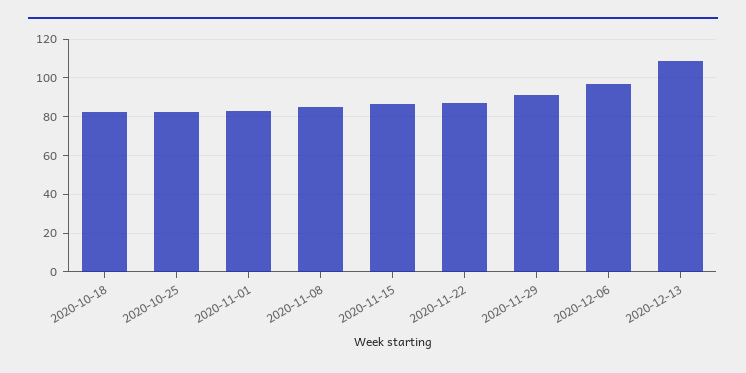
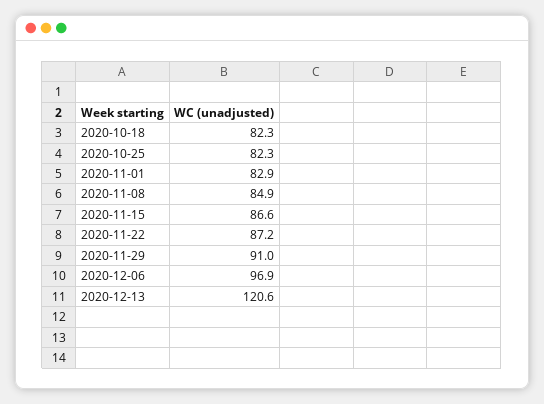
  {
    "2020-10-18": 82.3,
    "2020-10-25": 82.3,
    "2020-11-01": 82.9,
    "2020-11-08": 84.9,
    "2020-11-15": 86.6,
    "2020-11-22": 87.2,
    "2020-11-29": 91,
    "2020-12-06": 96.9,
-   "2020-12-13": 110
+   "2020-12-13": 120.6
  }

